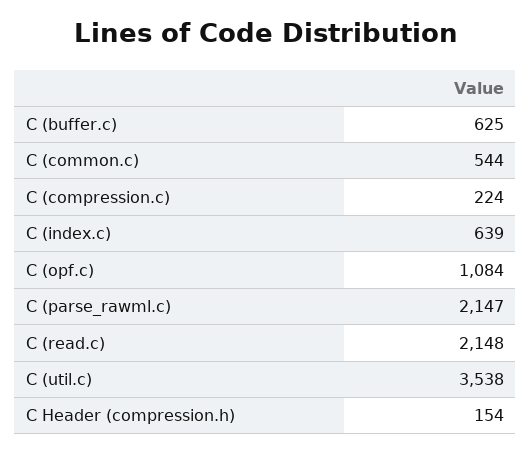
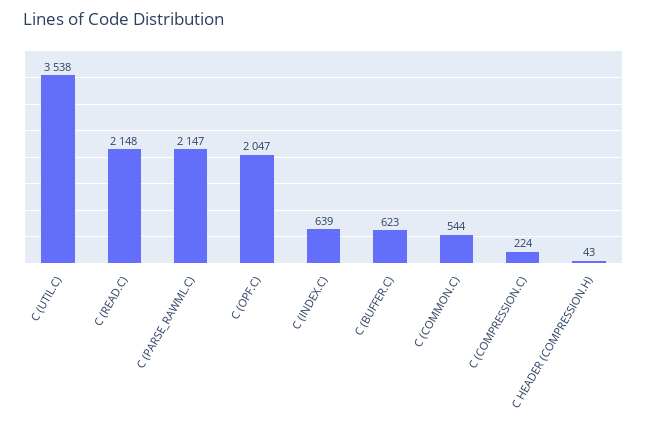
  {
-   "C (buffer.c)": 625,
+   "C (buffer.c)": 623,
    "C (common.c)": 544,
    "C (compression.c)": 224,
    "C (index.c)": 639,
-   "C (opf.c)": 1084,
+   "C (opf.c)": 2047,
    "C (parse_rawml.c)": 2147,
    "C (read.c)": 2148,
    "C (util.c)": 3538,
-   "C Header (compression.h)": 154
+   "C Header (compression.h)": 43
  }

